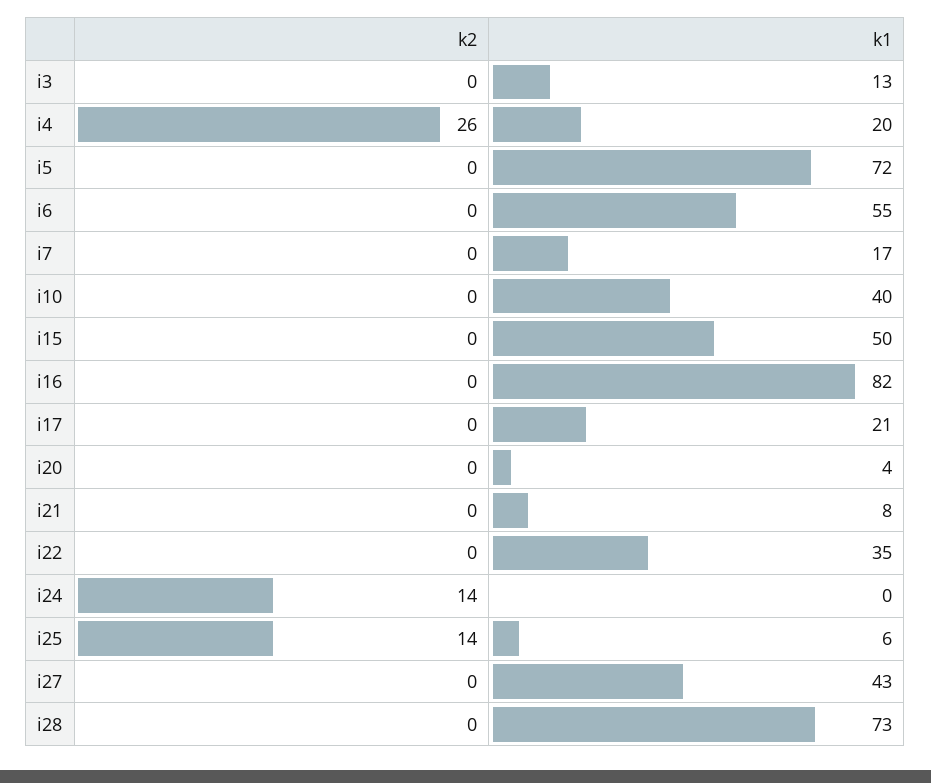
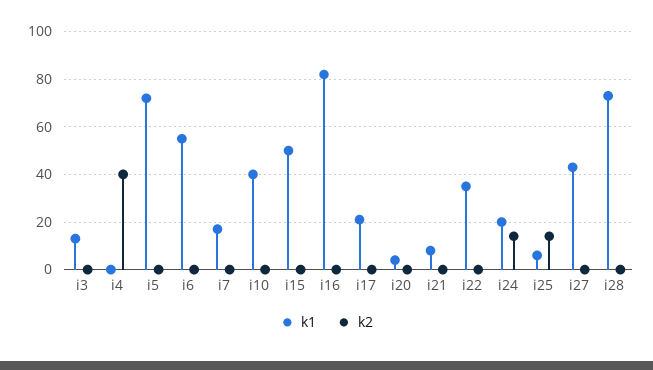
  {
    "k2": {
      "i3": 0,
-     "i4": 26,
+     "i4": 40,
      "i5": 0,
      "i6": 0,
      "i7": 0,
      "i10": 0,
      "i15": 0,
      "i16": 0,
      "i17": 0,
      "i20": 0,
      "i21": 0,
      "i22": 0,
      "i24": 14,
      "i25": 14,
      "i27": 0,
      "i28": 0
    },
    "k1": {
      "i3": 13,
-     "i4": 20,
+     "i4": 0,
      "i5": 72,
      "i6": 55,
      "i7": 17,
      "i10": 40,
      "i15": 50,
      "i16": 82,
      "i17": 21,
      "i20": 4,
      "i21": 8,
      "i22": 35,
-     "i24": 0,
+     "i24": 20,
      "i25": 6,
      "i27": 43,
      "i28": 73
    }
  }

